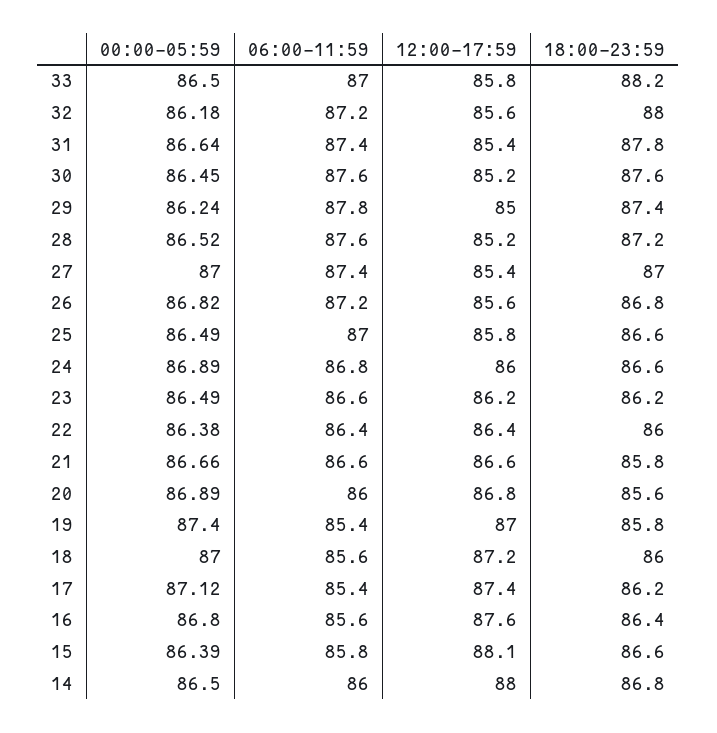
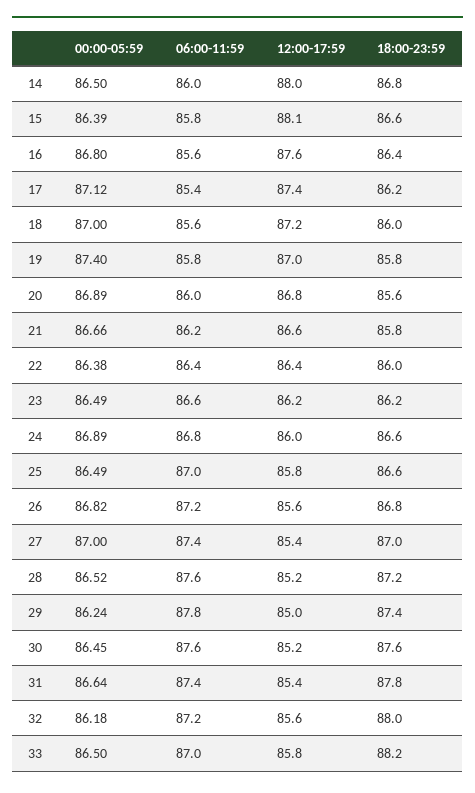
  {
    "00:00-05:59": {
      "33": 86.5,
      "32": 86.18,
      "31": 86.64,
      "30": 86.45,
      "29": 86.24,
      "28": 86.52,
      "27": 87,
      "26": 86.82,
      "25": 86.49,
      "24": 86.89,
      "23": 86.49,
      "22": 86.38,
      "21": 86.66,
      "20": 86.89,
      "19": 87.4,
      "18": 87,
      "17": 87.12,
      "16": 86.8,
      "15": 86.39,
      "14": 86.5
    },
    "06:00-11:59": {
      "33": 87,
      "32": 87.2,
      "31": 87.4,
      "30": 87.6,
      "29": 87.8,
      "28": 87.6,
      "27": 87.4,
      "26": 87.2,
      "25": 87,
      "24": 86.8,
      "23": 86.6,
      "22": 86.4,
-     "21": 86.6,
+     "21": 86.2,
      "20": 86,
-     "19": 85.4,
+     "19": 85.8,
      "18": 85.6,
      "17": 85.4,
      "16": 85.6,
      "15": 85.8,
      "14": 86
    },
    "12:00-17:59": {
      "33": 85.8,
      "32": 85.6,
      "31": 85.4,
      "30": 85.2,
      "29": 85,
      "28": 85.2,
      "27": 85.4,
      "26": 85.6,
      "25": 85.8,
      "24": 86,
      "23": 86.2,
      "22": 86.4,
      "21": 86.6,
      "20": 86.8,
      "19": 87,
      "18": 87.2,
      "17": 87.4,
      "16": 87.6,
      "15": 88.1,
      "14": 88
    },
    "18:00-23:59": {
      "33": 88.2,
      "32": 88,
      "31": 87.8,
      "30": 87.6,
      "29": 87.4,
      "28": 87.2,
      "27": 87,
      "26": 86.8,
      "25": 86.6,
      "24": 86.6,
      "23": 86.2,
      "22": 86,
      "21": 85.8,
      "20": 85.6,
      "19": 85.8,
      "18": 86,
      "17": 86.2,
      "16": 86.4,
      "15": 86.6,
      "14": 86.8
    }
  }

